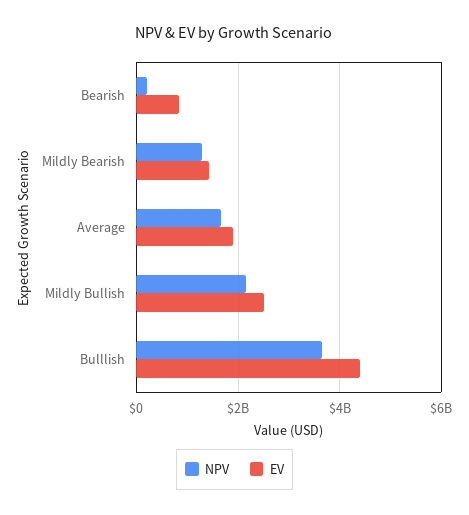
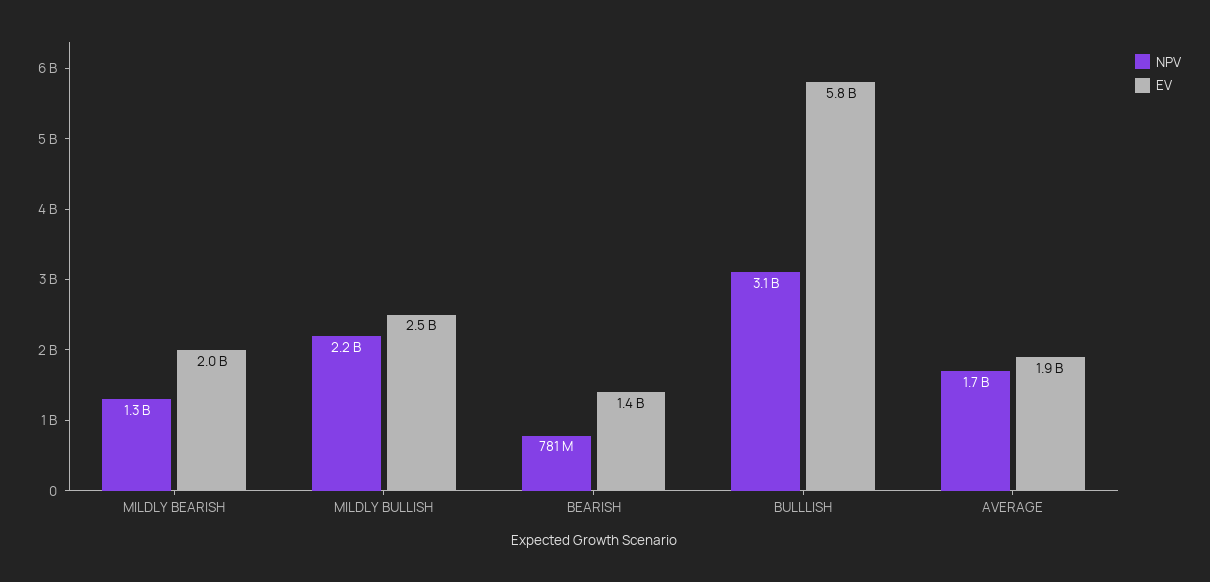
  {
    "NPV": {
-     "Bearish": 200000000,
+     "Bearish": 781000000,
      "Mildly Bearish": 1300000000,
      "Average": 1700000000,
      "Mildly Bullish": 2200000000,
-     "Bulllish": 3600000000
+     "Bulllish": 3100000000
    },
    "EV": {
-     "Bearish": 800000000,
+     "Bearish": 1400000000,
-     "Mildly Bearish": 1400000000,
+     "Mildly Bearish": 2000000000,
      "Average": 1900000000,
      "Mildly Bullish": 2500000000,
-     "Bulllish": 4400000000
+     "Bulllish": 5800000000
    }
  }

